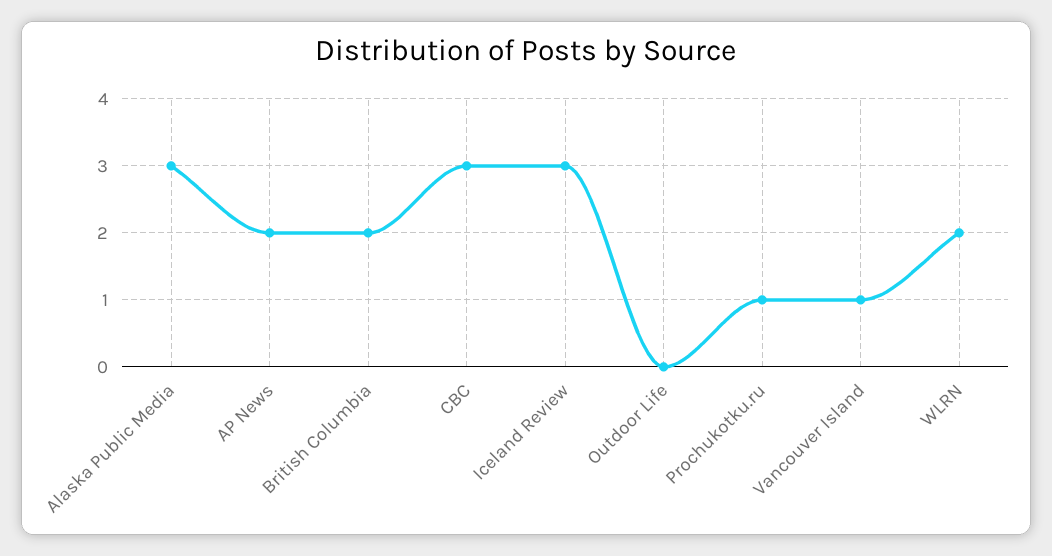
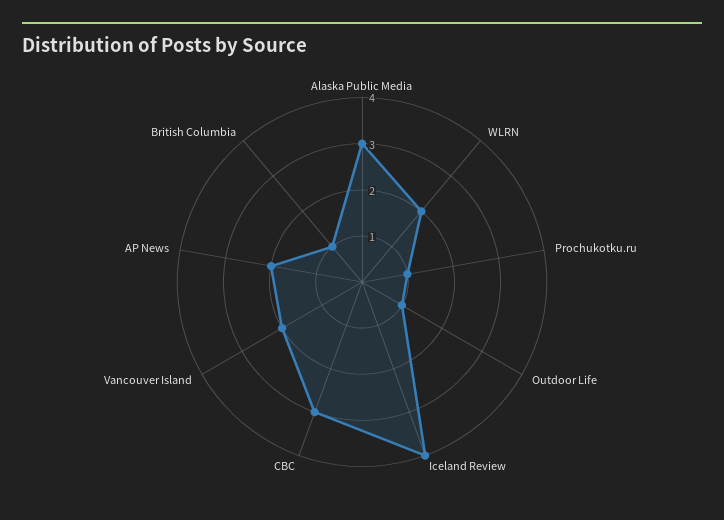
  {
    "Alaska Public Media": 3,
    "AP News": 2,
-   "British Columbia": 2,
+   "British Columbia": 1,
    "CBC": 3,
-   "Iceland Review": 3,
+   "Iceland Review": 4,
-   "Outdoor Life": 0,
+   "Outdoor Life": 1,
    "Prochukotku.ru": 1,
-   "Vancouver Island": 1,
+   "Vancouver Island": 2,
    "WLRN": 2
  }

